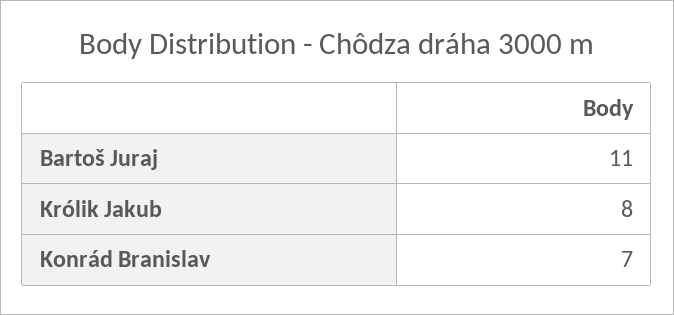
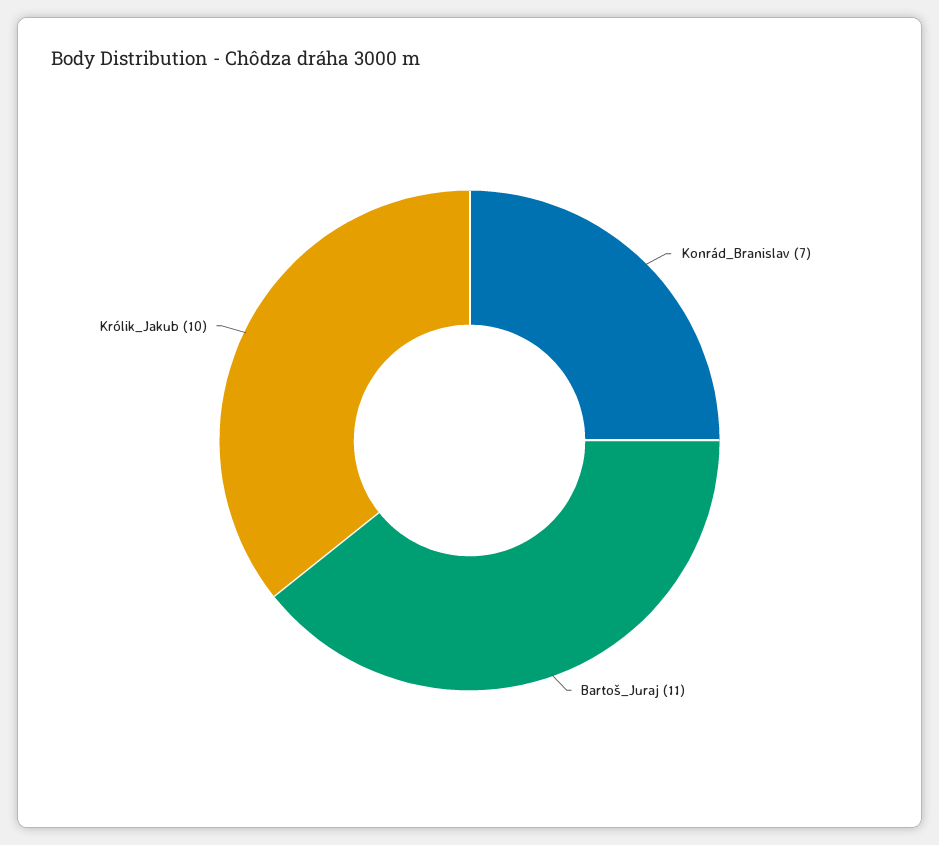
  {
    "Bartoš Juraj": 11,
-   "Królik Jakub": 8,
+   "Królik Jakub": 10,
    "Konrád Branislav": 7
  }

